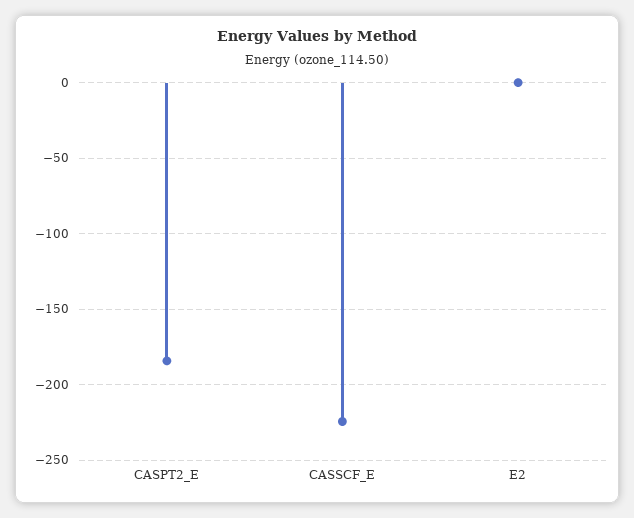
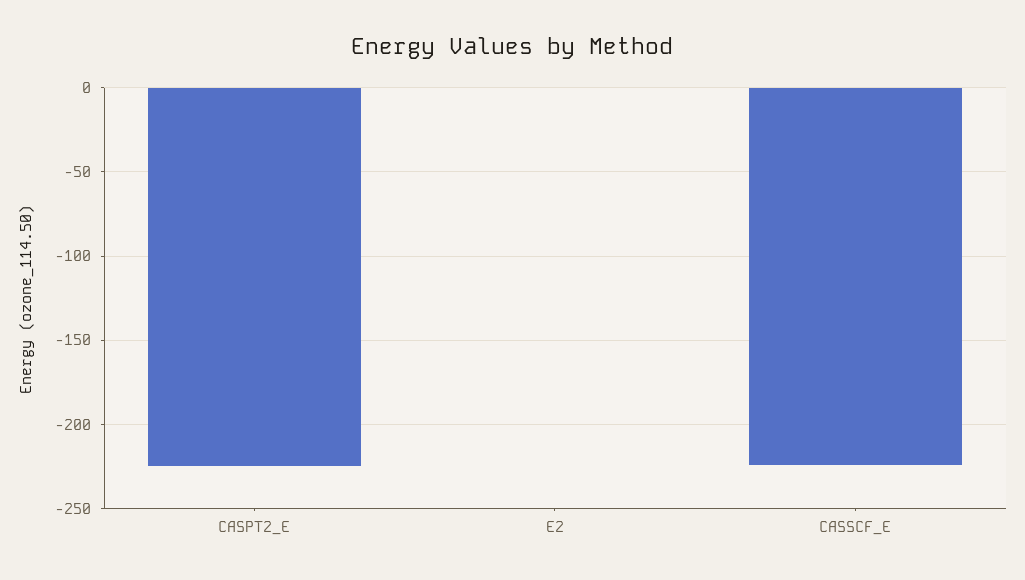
  {
-   "CASPT2_E": -185,
+   "CASPT2_E": -225,
    "CASSCF_E": -225,
    "E2": 0
  }

